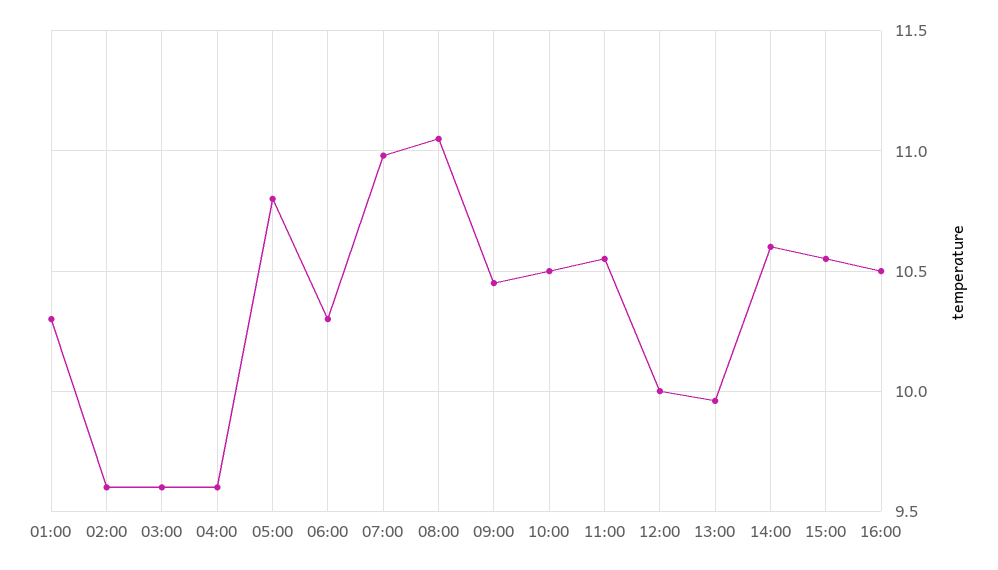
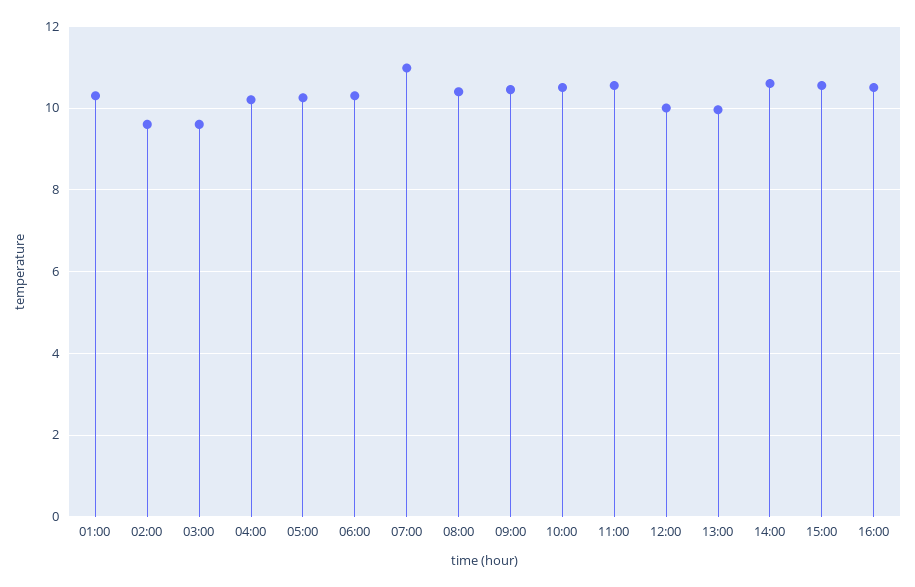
  {
    "01:00": 10.3,
    "02:00": 9.6,
    "03:00": 9.6,
-   "04:00": 9.6,
+   "04:00": 10.2,
-   "05:00": 10.8,
+   "05:00": 10.2,
    "06:00": 10.3,
    "07:00": 11,
-   "08:00": 11.05,
+   "08:00": 10.4,
    "09:00": 10.45,
    "10:00": 10.5,
    "11:00": 10.55,
    "12:00": 10,
    "13:00": 9.95,
    "14:00": 10.6,
    "15:00": 10.55,
    "16:00": 10.5
  }

